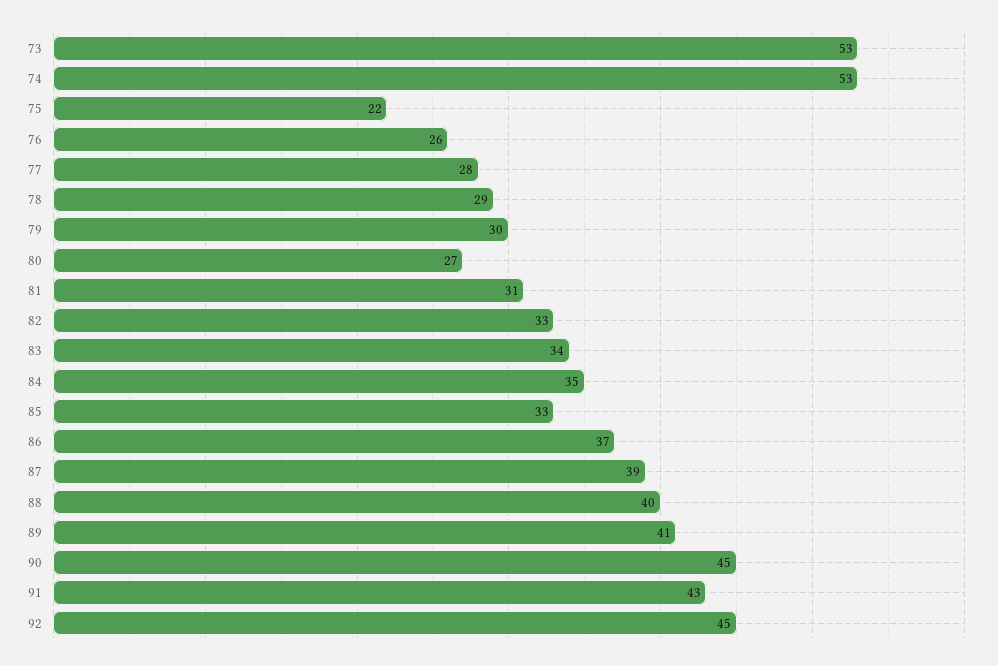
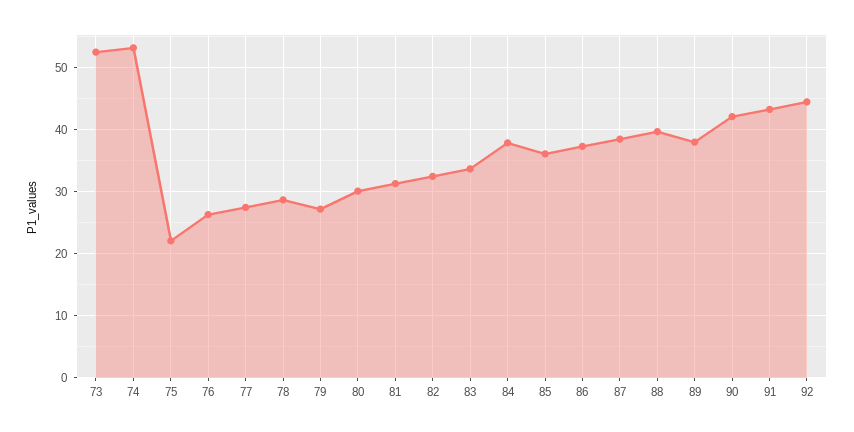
  {
    "73": 53,
    "74": 53,
    "75": 22,
    "76": 26,
    "77": 28,
    "78": 29,
-   "79": 30,
+   "79": 27,
-   "80": 27,
+   "80": 30,
    "81": 31,
    "82": 33,
    "83": 34,
-   "84": 35,
+   "84": 38,
-   "85": 33,
+   "85": 36,
    "86": 37,
    "87": 39,
    "88": 40,
-   "89": 41,
+   "89": 38,
-   "90": 45,
+   "90": 42,
    "91": 43,
    "92": 45
  }

